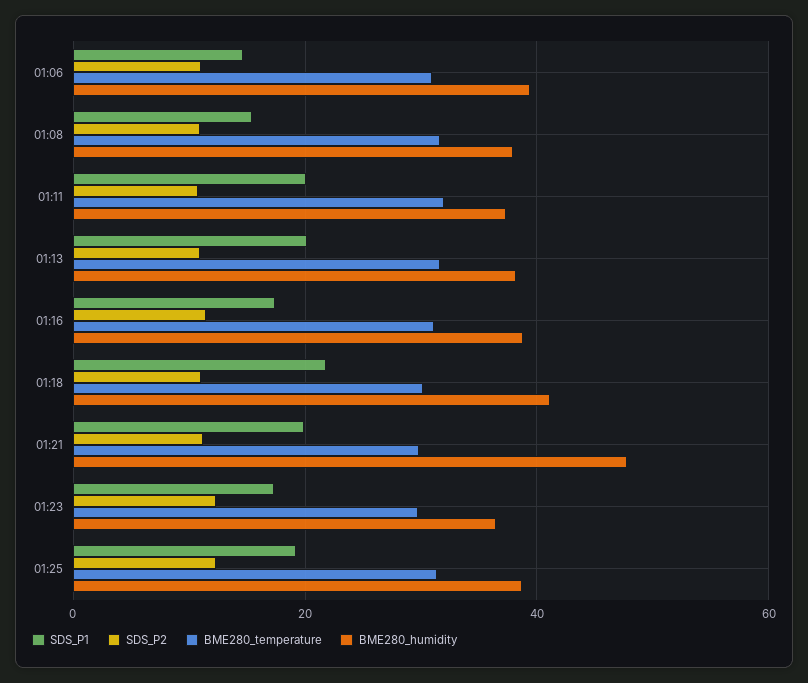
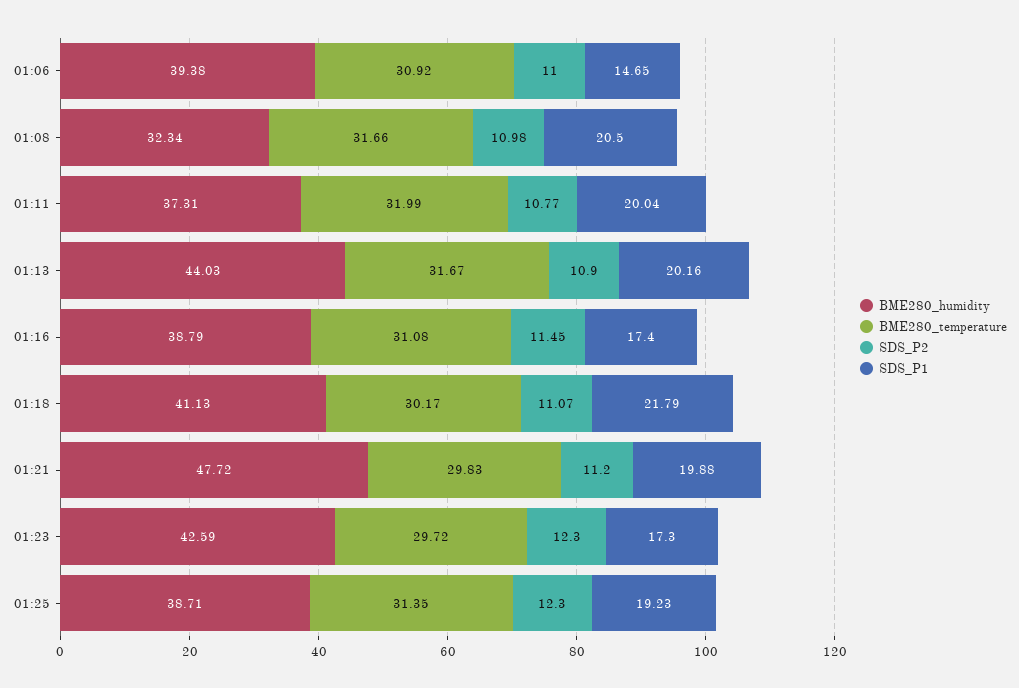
  {
    "SDS_P1": {
      "01:06": 14.65,
-     "01:08": 16,
+     "01:08": 20.5,
      "01:11": 20.04,
      "01:13": 20.16,
      "01:16": 17.4,
      "01:18": 21.79,
      "01:21": 19.88,
      "01:23": 17.3,
      "01:25": 19.23
    },
    "SDS_P2": {
      "01:06": 11,
      "01:08": 10.98,
      "01:11": 10.77,
      "01:13": 10.9,
      "01:16": 11.45,
      "01:18": 11.07,
      "01:21": 11.2,
      "01:23": 12.3,
      "01:25": 12.3
    },
    "BME280_temperature": {
      "01:06": 30.92,
      "01:08": 31.66,
      "01:11": 31.99,
      "01:13": 31.67,
      "01:16": 31.08,
      "01:18": 30.17,
      "01:21": 29.83,
      "01:23": 29.72,
      "01:25": 31.35
    },
    "BME280_humidity": {
      "01:06": 39.38,
-     "01:08": 38,
+     "01:08": 32.34,
      "01:11": 37.31,
-     "01:13": 38,
+     "01:13": 44.03,
      "01:16": 38.79,
      "01:18": 41.13,
      "01:21": 47.72,
-     "01:23": 36,
+     "01:23": 42.59,
      "01:25": 38.71
    }
  }

